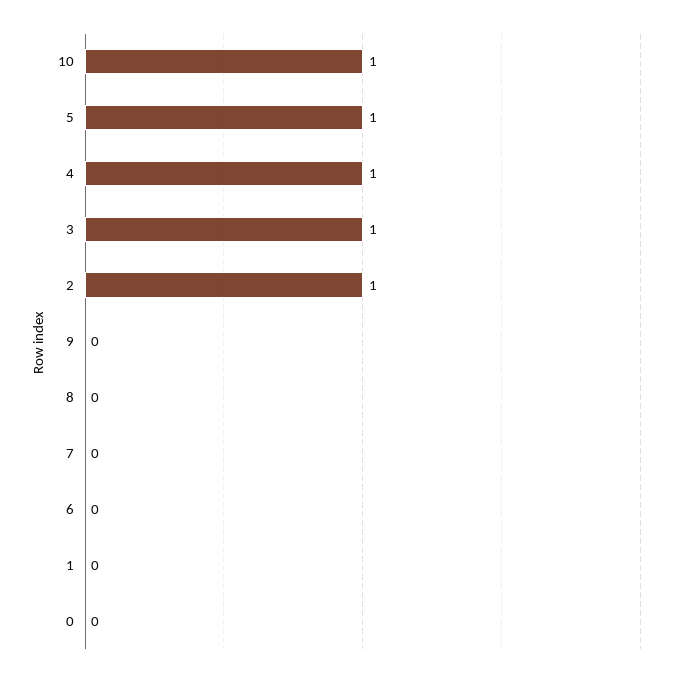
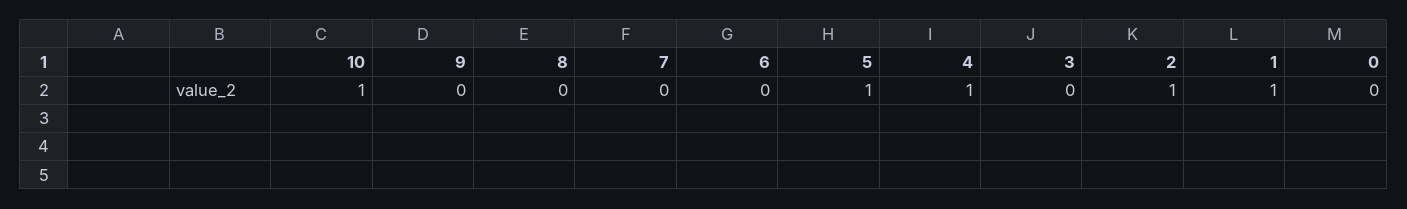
  {
    "10": 1,
    "5": 1,
    "4": 1,
-   "3": 1,
+   "3": 0,
    "2": 1,
    "9": 0,
    "8": 0,
    "7": 0,
    "6": 0,
-   "1": 0,
+   "1": 1,
    "0": 0
  }

